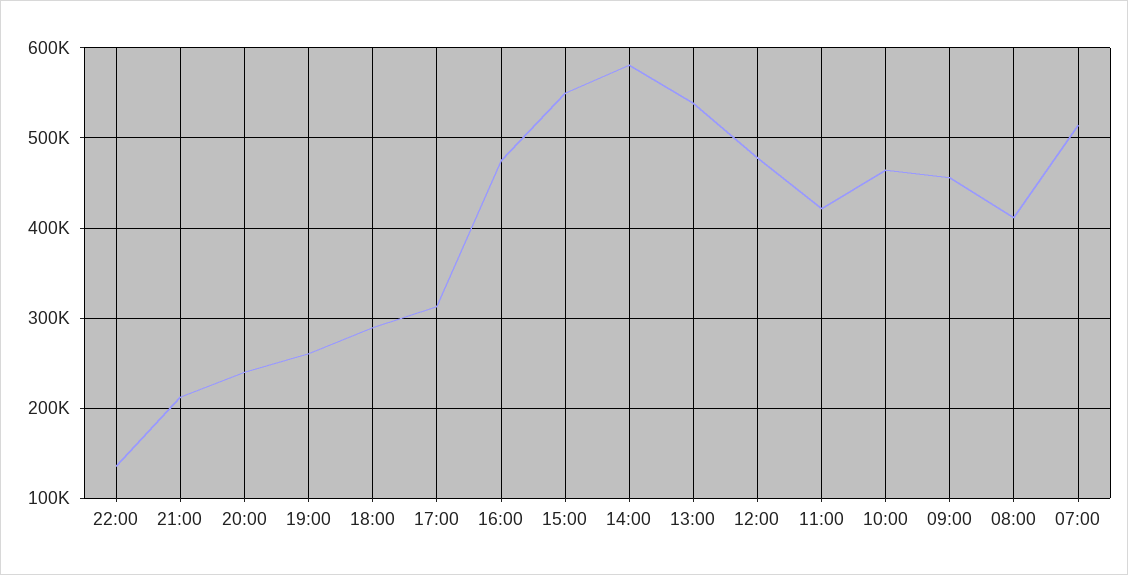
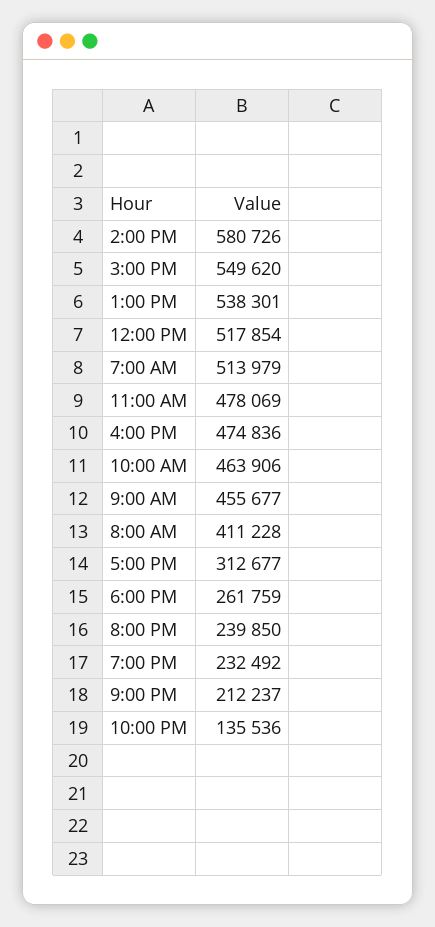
  {
    "22:00": 135536,
    "21:00": 212237,
    "20:00": 239850,
-   "19:00": 260000,
+   "19:00": 232492,
-   "18:00": 290000,
+   "18:00": 261759,
    "17:00": 312677,
    "16:00": 474836,
    "15:00": 549620,
    "14:00": 580726,
    "13:00": 538301,
-   "12:00": 480000,
+   "12:00": 517854,
-   "11:00": 420000,
+   "11:00": 478069,
    "10:00": 463906,
    "09:00": 455677,
    "08:00": 411228,
    "07:00": 513979
  }

